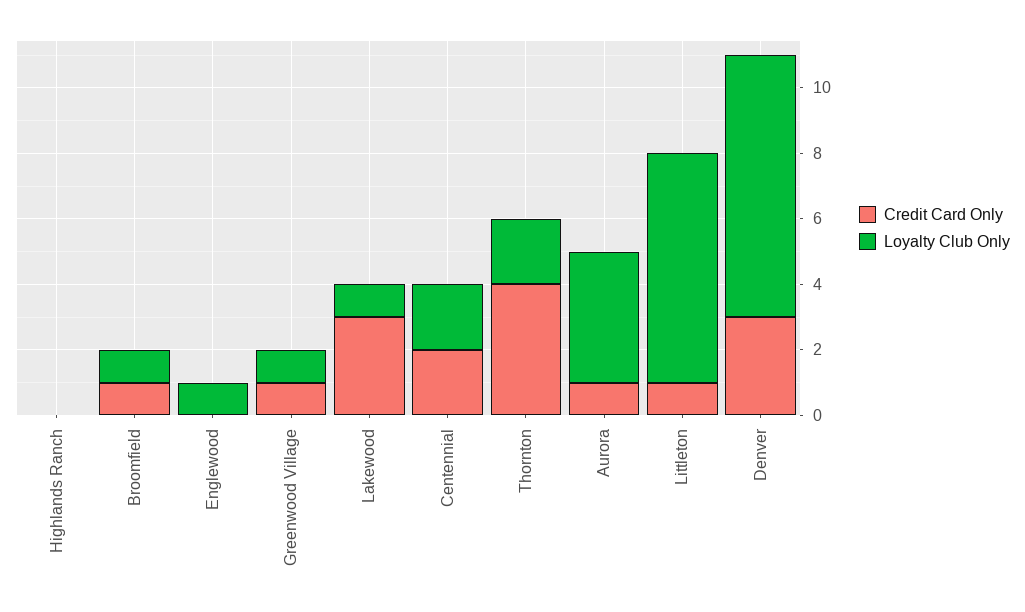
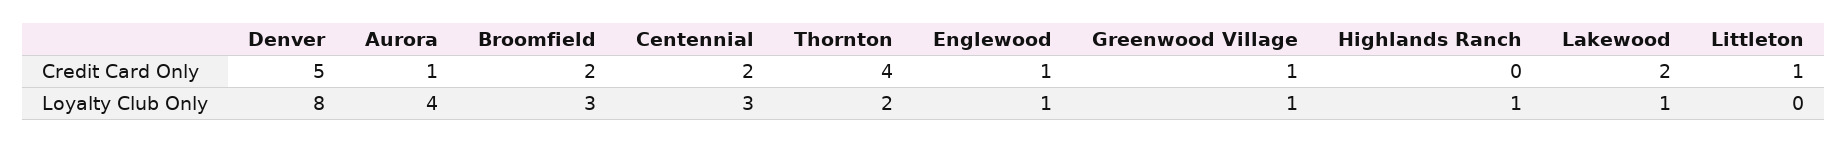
  {
    "Credit Card Only": {
      "Highlands Ranch": 0,
-     "Broomfield": 1,
+     "Broomfield": 2,
-     "Englewood": 0,
+     "Englewood": 1,
      "Greenwood Village": 1,
-     "Lakewood": 3,
+     "Lakewood": 2,
      "Centennial": 2,
      "Thornton": 4,
      "Aurora": 1,
      "Littleton": 1,
-     "Denver": 3
+     "Denver": 5
    },
    "Loyalty Club Only": {
-     "Highlands Ranch": 0,
+     "Highlands Ranch": 1,
-     "Broomfield": 1,
+     "Broomfield": 3,
      "Englewood": 1,
      "Greenwood Village": 1,
      "Lakewood": 1,
-     "Centennial": 2,
+     "Centennial": 3,
      "Thornton": 2,
      "Aurora": 4,
-     "Littleton": 7,
+     "Littleton": 0,
      "Denver": 8
    }
  }

